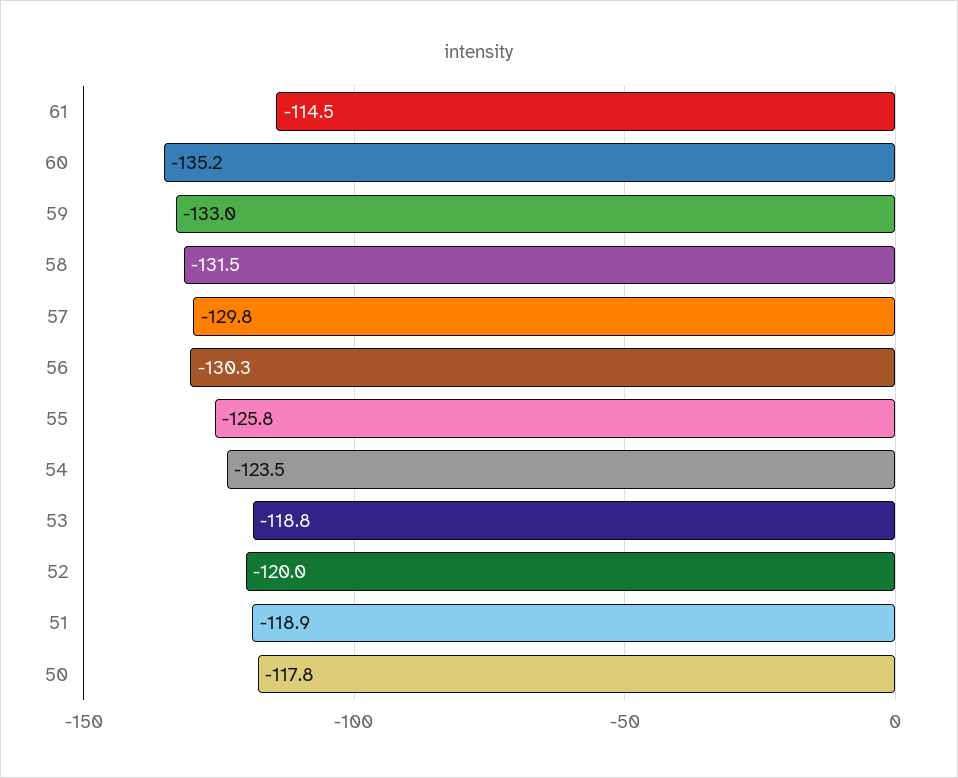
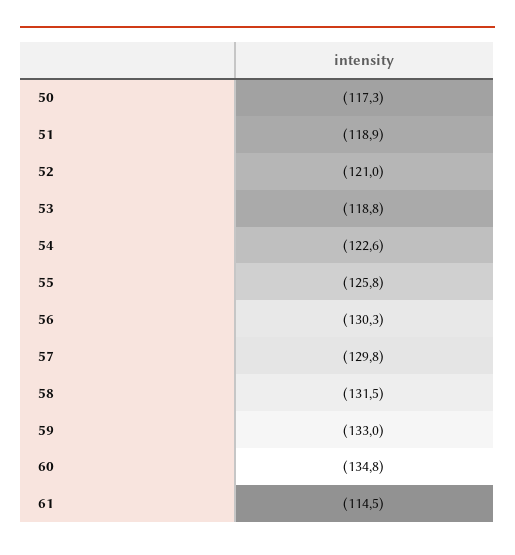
  {
    "61": -114.5,
-   "60": -135.2,
+   "60": -134.8,
    "59": -133,
    "58": -131.5,
    "57": -129.8,
    "56": -130.3,
    "55": -125.8,
-   "54": -123.5,
+   "54": -122.6,
    "53": -118.8,
-   "52": -120,
+   "52": -121,
    "51": -118.9,
-   "50": -117.8
+   "50": -117.3
  }

